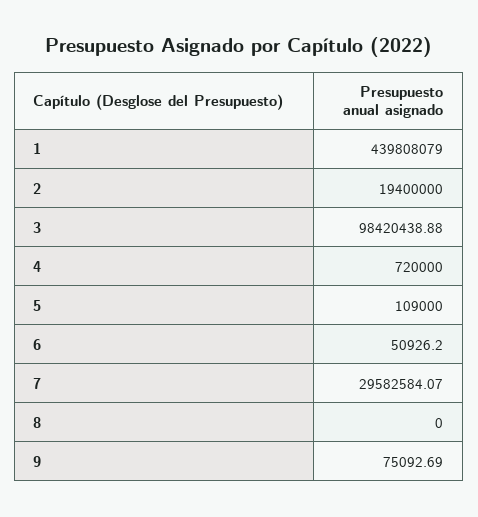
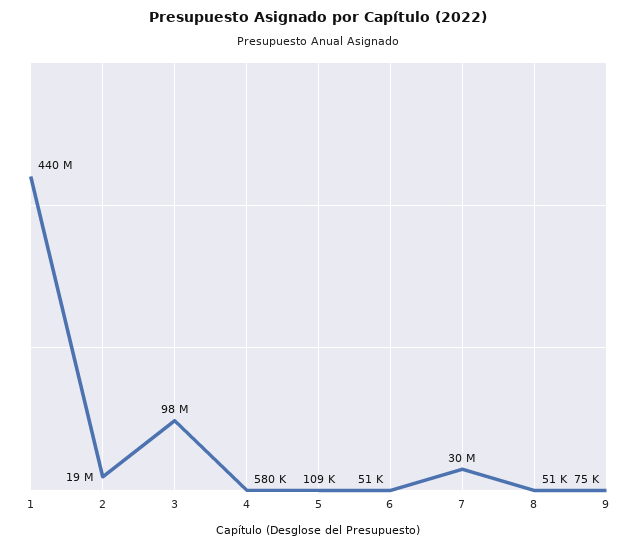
  {
    "1": 439808079,
    "2": 19400000,
    "3": 98420438.88,
-   "4": 720000,
+   "4": 580000,
    "5": 109000,
    "6": 50926.2,
    "7": 29582584.07,
-   "8": 0,
+   "8": 51000,
    "9": 75092.69
  }

